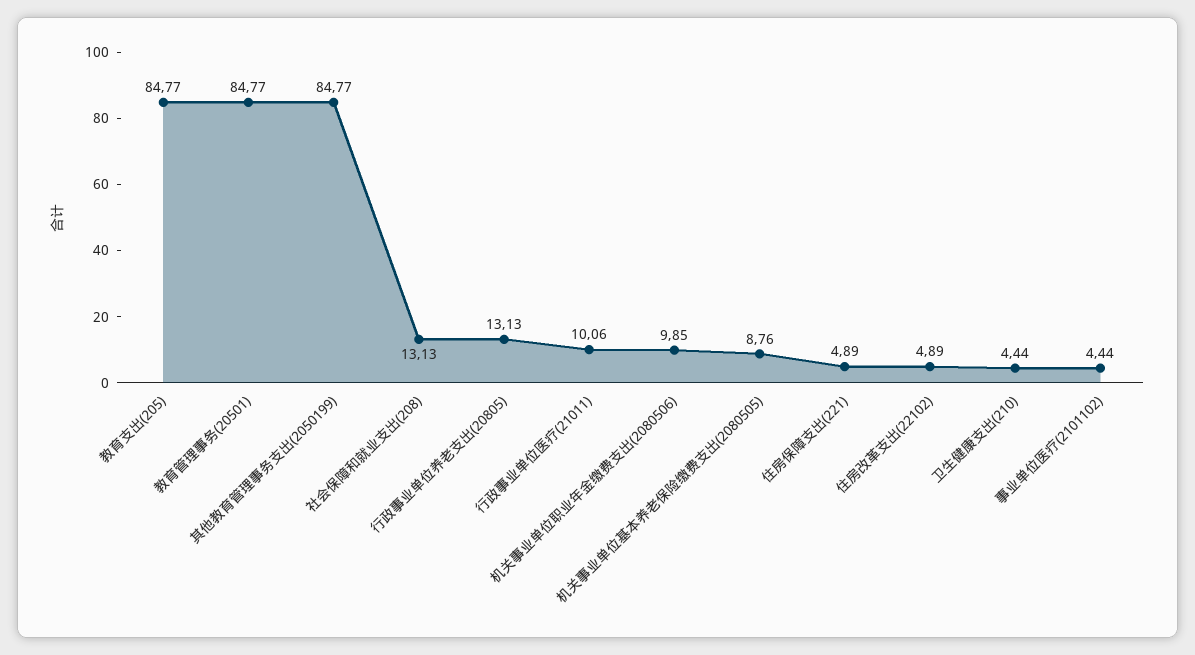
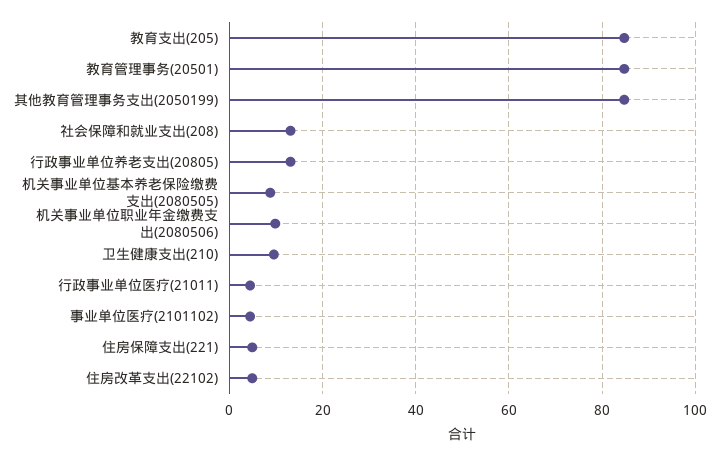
  {
    "教育支出(205)": 84.77,
    "教育管理事务(20501)": 84.77,
    "其他教育管理事务支出(2050199)": 84.77,
    "社会保障和就业支出(208)": 13.13,
    "行政事业单位养老支出(20805)": 13.13,
-   "行政事业单位医疗(21011)": 10.06,
+   "行政事业单位医疗(21011)": 4,
    "机关事业单位职业年金缴费支出(2080506)": 9.85,
    "机关事业单位基本养老保险缴费支出(2080505)": 8.76,
    "住房保障支出(221)": 4.89,
    "住房改革支出(22102)": 4.89,
-   "卫生健康支出(210)": 4.44,
+   "卫生健康支出(210)": 10,
    "事业单位医疗(2101102)": 4.44
  }

